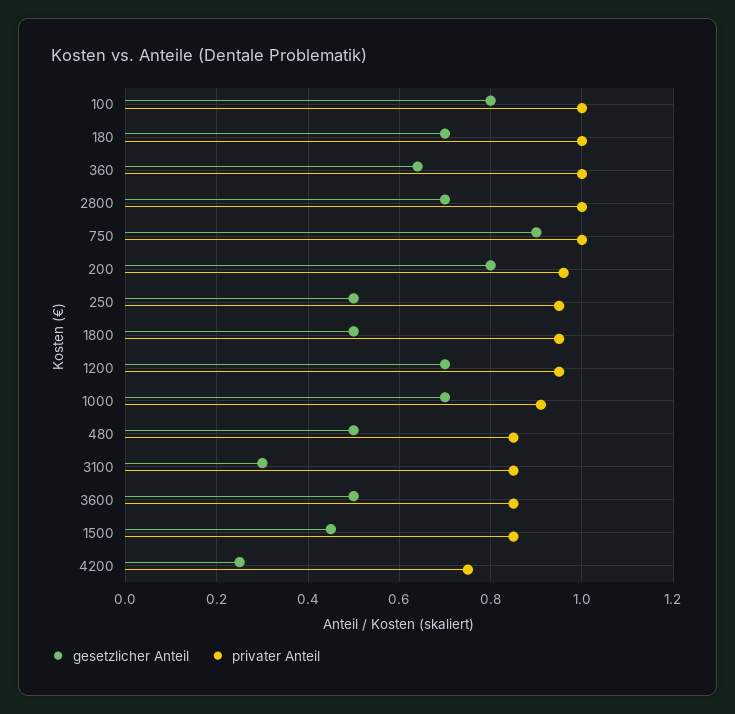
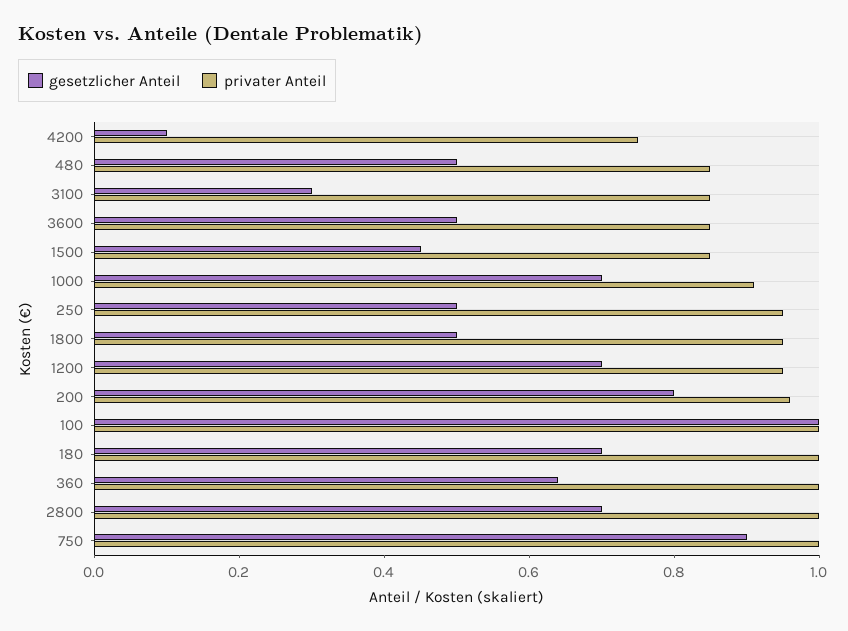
  {
    "gesetzlicher Anteil": {
-     "100": 0.8,
+     "100": 1,
      "180": 0.7,
      "360": 0.65,
      "2800": 0.7,
      "750": 0.9,
      "200": 0.8,
      "250": 0.5,
      "1800": 0.5,
      "1200": 0.7,
      "1000": 0.7,
      "480": 0.5,
      "3100": 0.3,
      "3600": 0.5,
      "1500": 0.45,
-     "4200": 0.25
+     "4200": 0.1
    },
    "privater Anteil": {
      "100": 1,
      "180": 1,
      "360": 1,
      "2800": 1,
      "750": 1,
      "200": 0.95,
      "250": 0.95,
      "1800": 0.95,
      "1200": 0.95,
      "1000": 0.9,
      "480": 0.85,
      "3100": 0.85,
      "3600": 0.85,
      "1500": 0.85,
      "4200": 0.75
    }
  }

